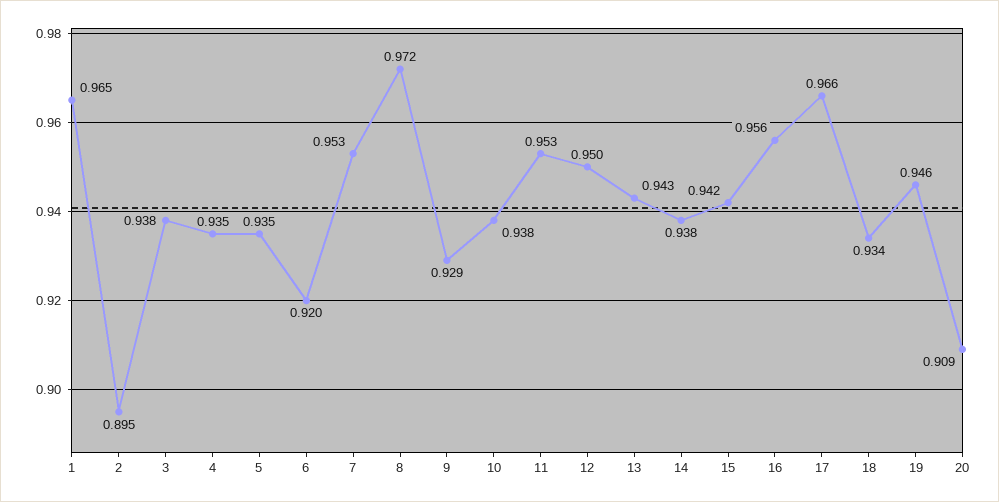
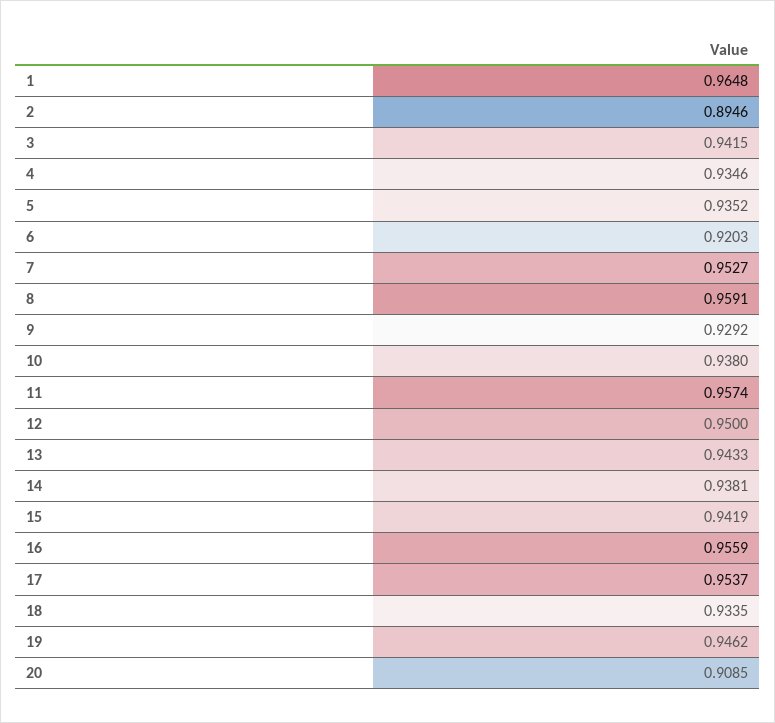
  {
    "1": 0.9648,
    "2": 0.8946,
-   "3": 0.938,
+   "3": 0.9415,
    "4": 0.9346,
    "5": 0.9352,
    "6": 0.9203,
    "7": 0.9527,
-   "8": 0.972,
+   "8": 0.9591,
    "9": 0.9292,
    "10": 0.938,
-   "11": 0.953,
+   "11": 0.9574,
    "12": 0.95,
    "13": 0.9433,
    "14": 0.9381,
    "15": 0.9419,
    "16": 0.9559,
-   "17": 0.966,
+   "17": 0.9537,
    "18": 0.9335,
    "19": 0.9462,
    "20": 0.9085
  }

